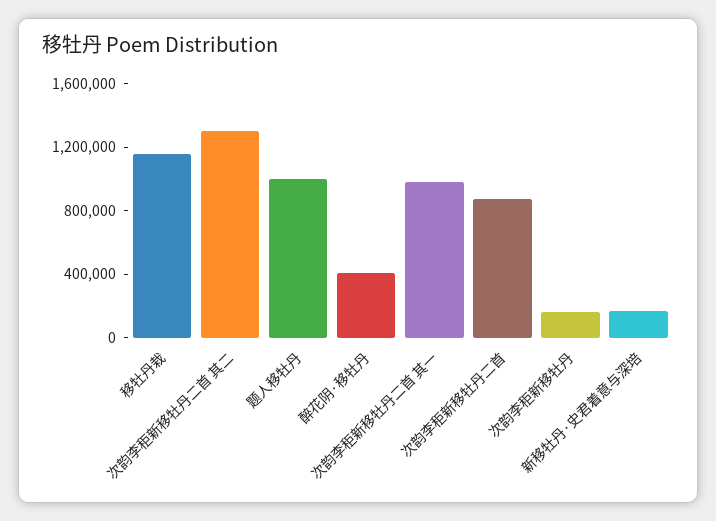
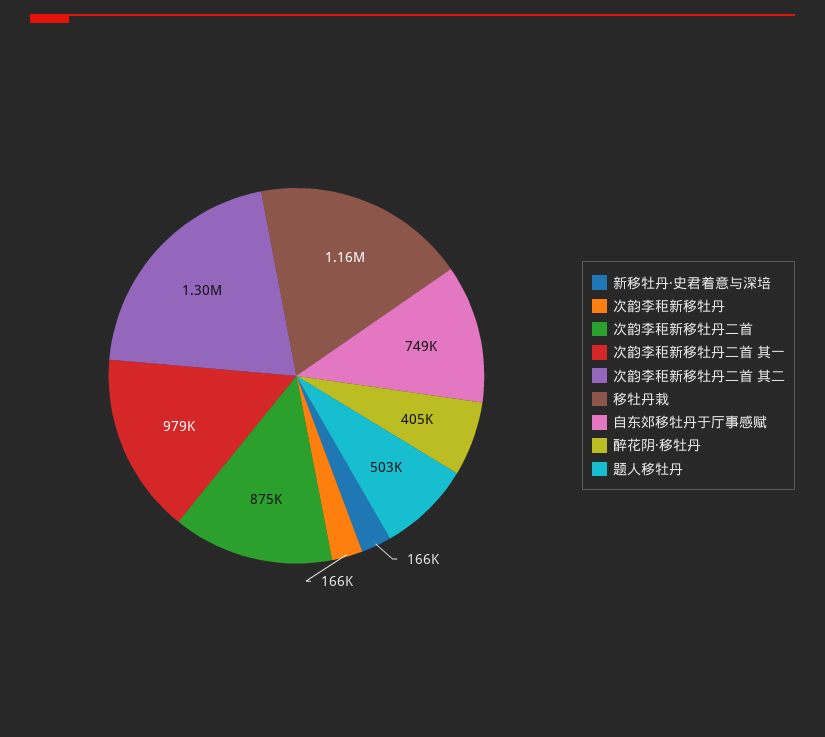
  {
    "移牡丹栽": 1160000,
    "次韵李秬新移牡丹二首 其二": 1300000,
-   "题人移牡丹": 1000000,
+   "题人移牡丹": 503000,
    "醉花阴·移牡丹": 405000,
    "次韵李秬新移牡丹二首 其一": 979000,
    "次韵李秬新移牡丹二首": 875000,
    "次韵李秬新移牡丹": 166000,
-   "新移牡丹·史君着意与深培": 166000
+   "新移牡丹·史君着意与深培": 166000,
+   "自东郊移牡丹于厅事感赋": 749000
  }

